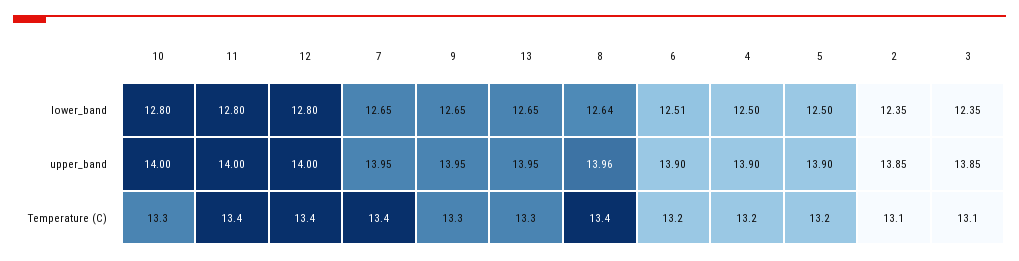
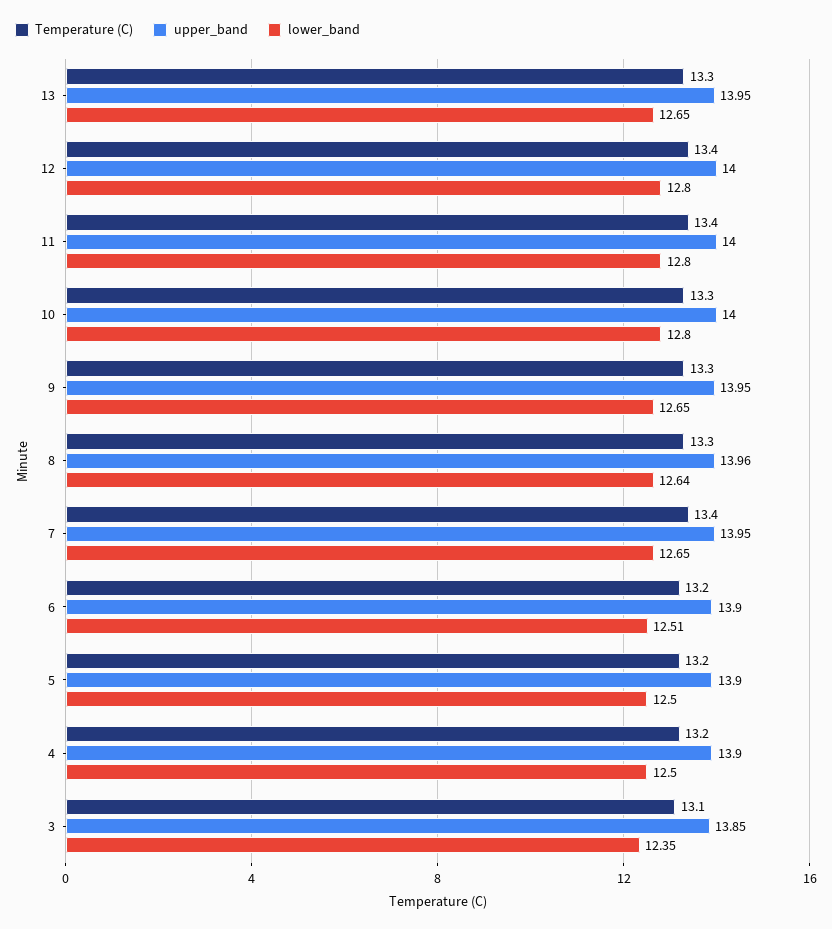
  {
    "lower_band": {
      "10": 12.8,
      "11": 12.8,
      "12": 12.8,
      "7": 12.65,
      "9": 12.65,
      "13": 12.65,
      "8": 12.64,
      "6": 12.51,
      "4": 12.5,
      "5": 12.5,
-     "2": 12.35,
      "3": 12.35
    },
    "upper_band": {
      "10": 14,
      "11": 14,
      "12": 14,
      "7": 13.95,
      "9": 13.95,
      "13": 13.95,
      "8": 13.96,
      "6": 13.9,
      "4": 13.9,
      "5": 13.9,
-     "2": 13.85,
      "3": 13.85
    },
    "Temperature (C)": {
      "10": 13.3,
      "11": 13.4,
      "12": 13.4,
      "7": 13.4,
      "9": 13.3,
      "13": 13.3,
-     "8": 13.4,
+     "8": 13.3,
      "6": 13.2,
      "4": 13.2,
      "5": 13.2,
-     "2": 13.1,
      "3": 13.1
    }
  }

